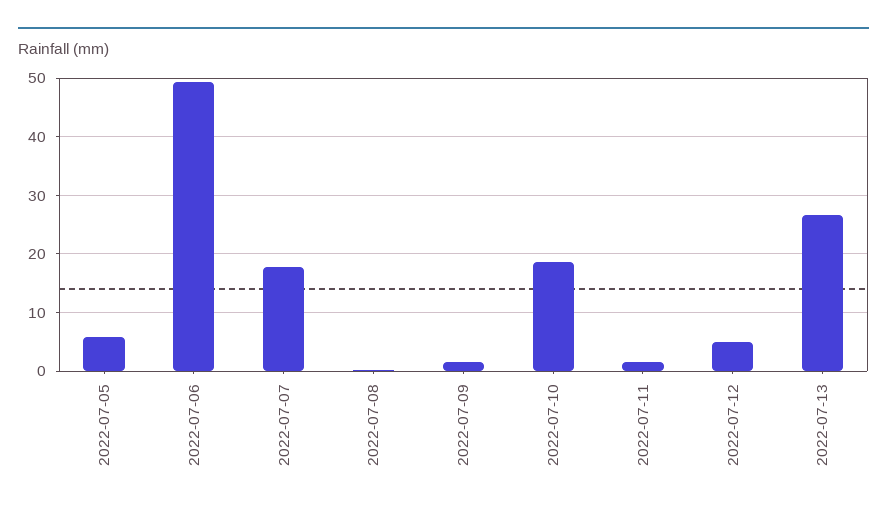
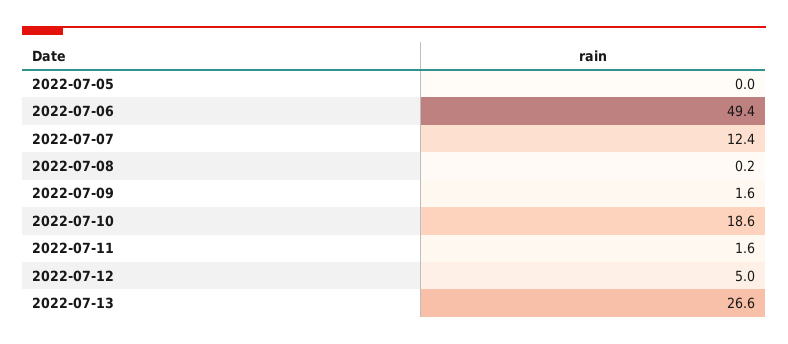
  {
-   "2022-07-05": 6,
+   "2022-07-05": 0,
    "2022-07-06": 49.4,
-   "2022-07-07": 18,
+   "2022-07-07": 12.4,
    "2022-07-08": 0.2,
    "2022-07-09": 1.6,
    "2022-07-10": 18.6,
    "2022-07-11": 1.6,
    "2022-07-12": 5,
    "2022-07-13": 26.6
  }

